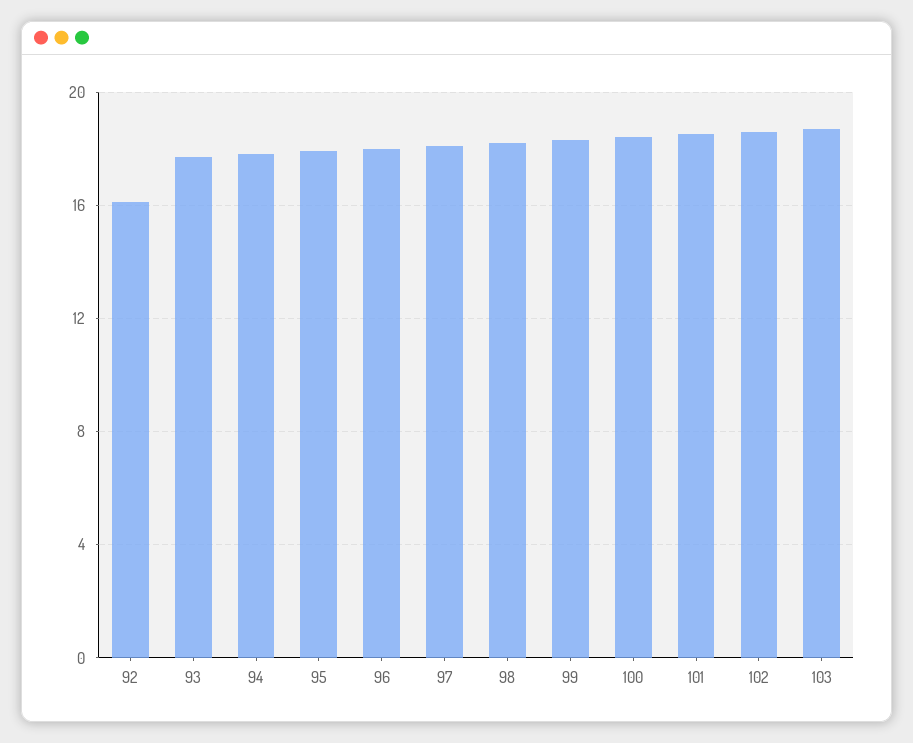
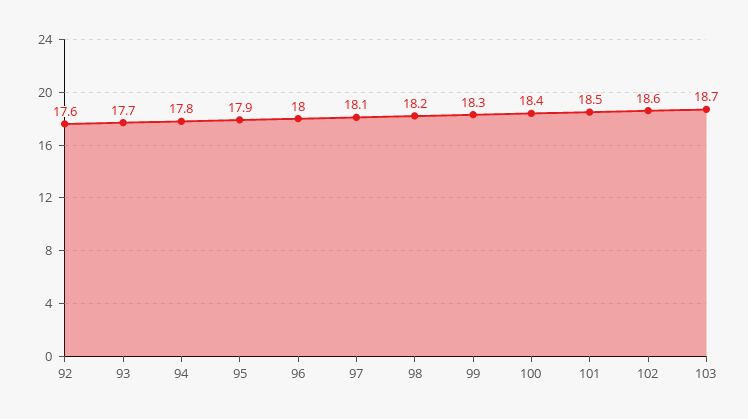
  {
-   "92": 16,
+   "92": 17.6,
    "93": 17.7,
    "94": 17.8,
    "95": 17.9,
    "96": 18,
    "97": 18.1,
    "98": 18.2,
    "99": 18.3,
    "100": 18.4,
    "101": 18.5,
    "102": 18.6,
    "103": 18.7
  }

